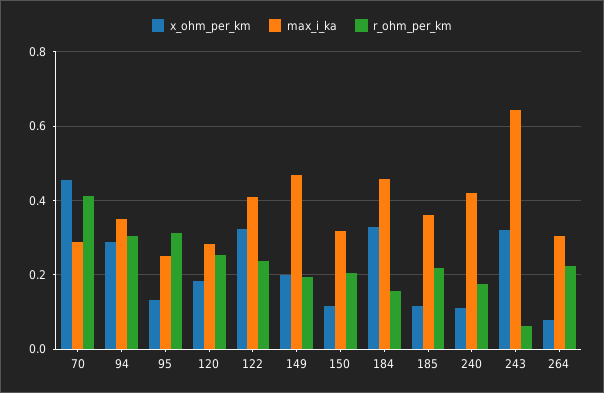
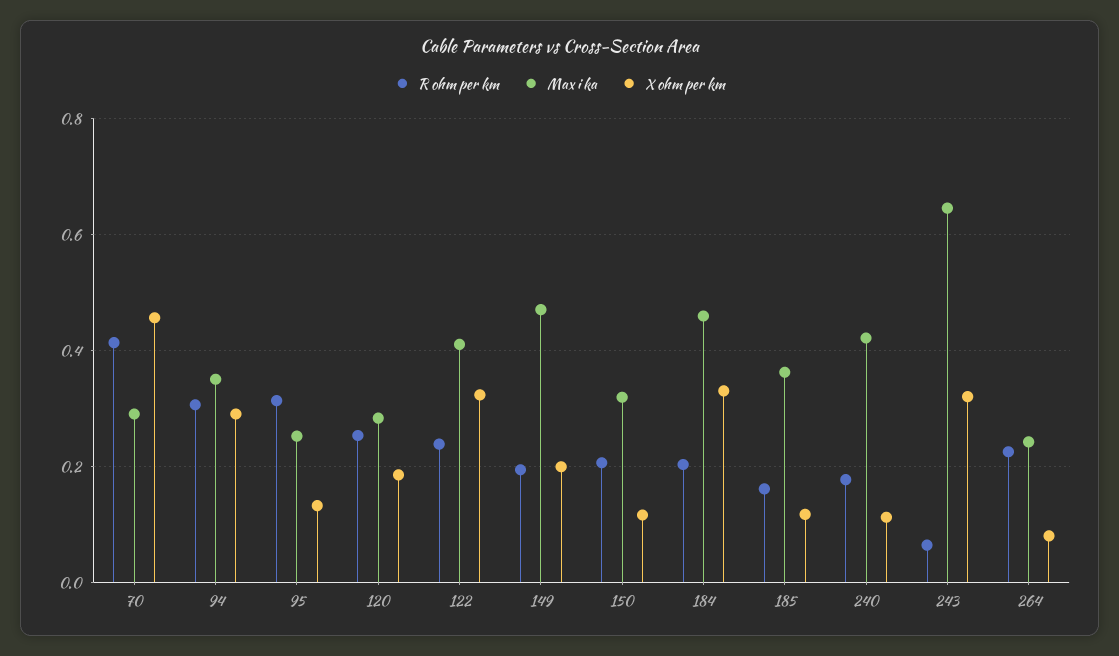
  {
    "x_ohm_per_km": {
      "70": 0.46,
      "94": 0.3,
      "95": 0.14,
      "120": 0.18,
      "122": 0.32,
      "149": 0.2,
      "150": 0.12,
      "184": 0.34,
      "185": 0.12,
      "240": 0.12,
      "243": 0.32,
      "264": 0.08
    },
    "max_i_ka": {
      "70": 0.3,
      "94": 0.36,
      "95": 0.26,
      "120": 0.28,
      "122": 0.42,
      "149": 0.48,
      "150": 0.32,
      "184": 0.46,
      "185": 0.36,
      "240": 0.42,
      "243": 0.64,
-     "264": 0.3
+     "264": 0.24
    },
    "r_ohm_per_km": {
      "70": 0.42,
      "94": 0.3,
      "95": 0.32,
      "120": 0.26,
      "122": 0.24,
      "149": 0.2,
      "150": 0.2,
-     "184": 0.16,
+     "184": 0.2,
-     "185": 0.22,
+     "185": 0.16,
      "240": 0.18,
      "243": 0.06,
      "264": 0.22
    }
  }

